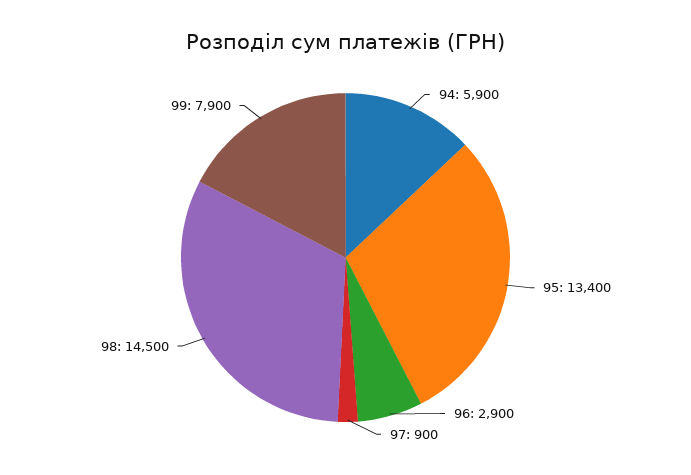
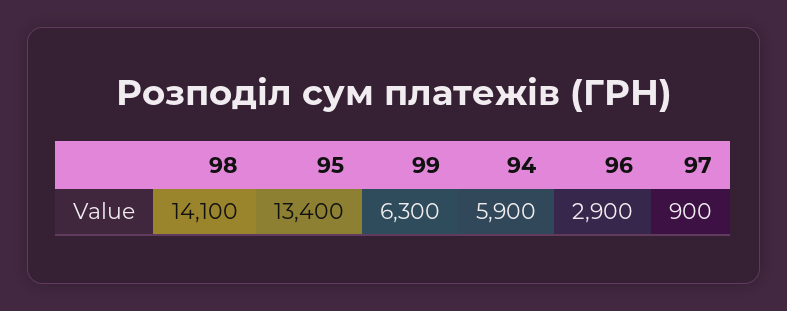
  {
    "94": 5900,
    "95": 13400,
    "96": 2900,
    "97": 900,
-   "98": 14500,
+   "98": 14100,
-   "99": 7900
+   "99": 6300
  }

